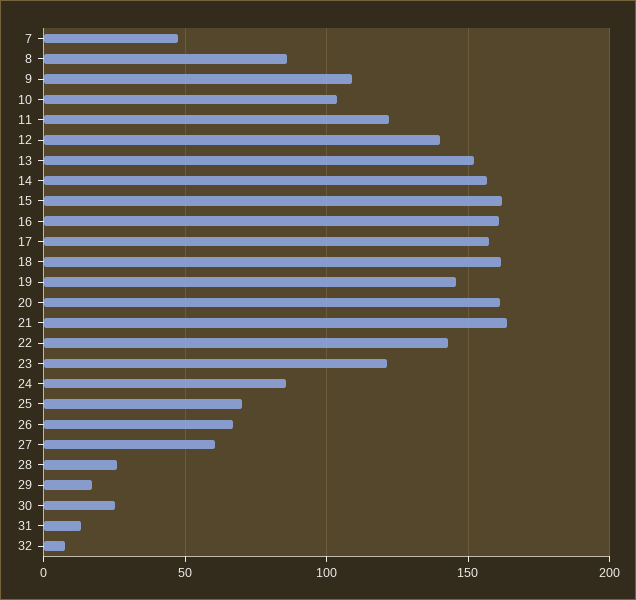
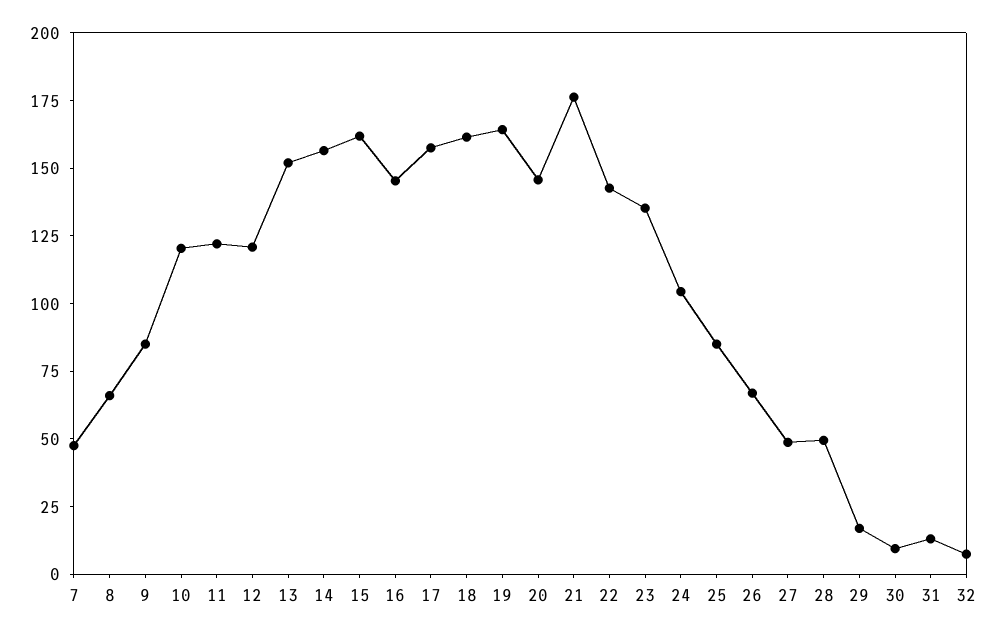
  {
    "7": 50,
-   "8": 85,
+   "8": 65,
-   "9": 110,
+   "9": 85,
-   "10": 105,
+   "10": 120,
    "11": 120,
-   "12": 140,
+   "12": 120,
    "13": 150,
    "14": 155,
    "15": 160,
-   "16": 160,
+   "16": 145,
    "17": 160,
    "18": 160,
-   "19": 145,
+   "19": 165,
-   "20": 160,
+   "20": 145,
-   "21": 165,
+   "21": 175,
    "22": 145,
-   "23": 120,
+   "23": 135,
-   "24": 85,
+   "24": 105,
-   "25": 70,
+   "25": 85,
    "26": 65,
-   "27": 60,
+   "27": 50,
-   "28": 25,
+   "28": 50,
    "29": 15,
-   "30": 25,
+   "30": 10,
    "31": 15,
    "32": 10
  }

